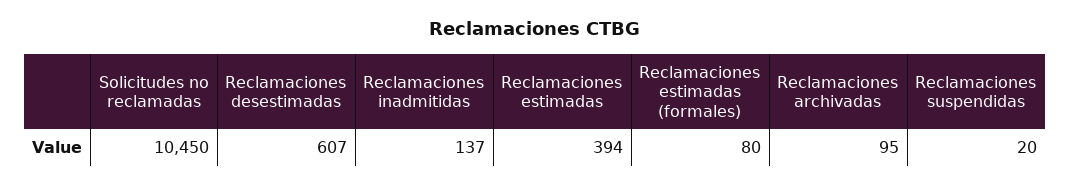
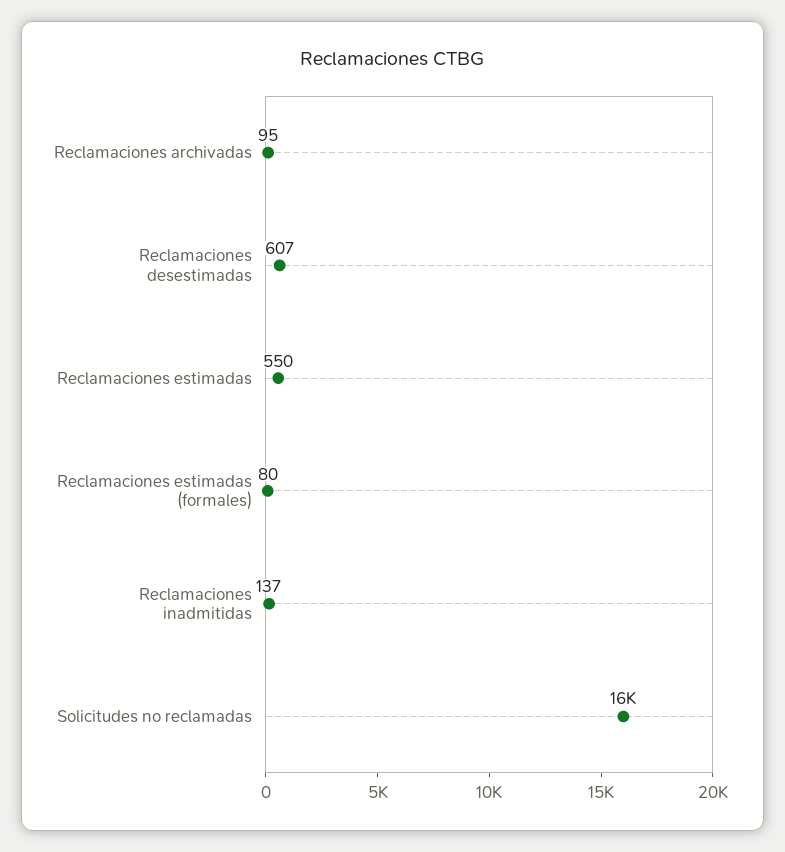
  {
-   "Solicitudes no reclamadas": 10450,
+   "Solicitudes no reclamadas": 16000,
    "Reclamaciones desestimadas": 607,
    "Reclamaciones inadmitidas": 137,
-   "Reclamaciones estimadas": 394,
+   "Reclamaciones estimadas": 550,
    "Reclamaciones estimadas (formales)": 80,
-   "Reclamaciones archivadas": 95,
+   "Reclamaciones archivadas": 95
-   "Reclamaciones suspendidas": 20
  }

